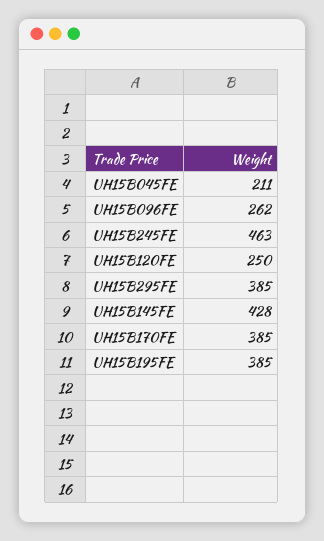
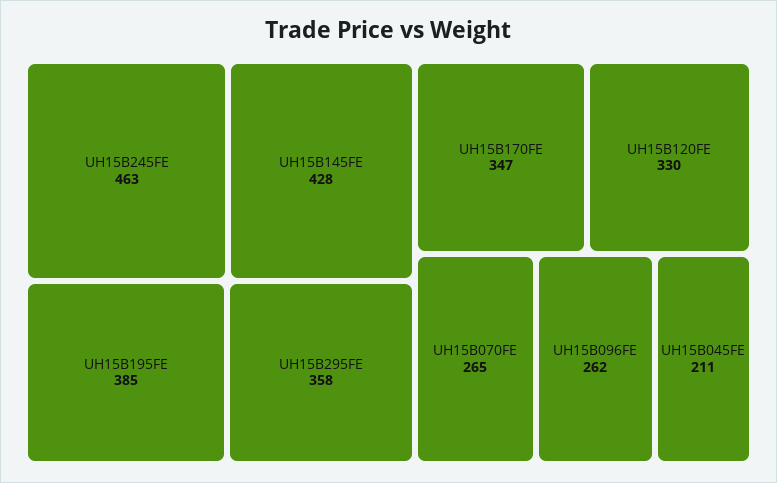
  {
    "UH15B045FE": 211,
    "UH15B096FE": 262,
    "UH15B245FE": 463,
-   "UH15B120FE": 250,
+   "UH15B120FE": 330,
-   "UH15B295FE": 385,
+   "UH15B295FE": 358,
    "UH15B145FE": 428,
-   "UH15B170FE": 385,
+   "UH15B170FE": 347,
-   "UH15B195FE": 385
+   "UH15B195FE": 385,
+   "UH15B070FE": 265
  }

